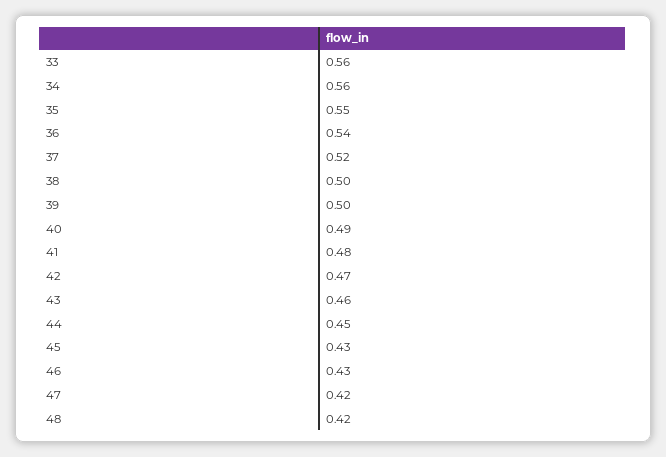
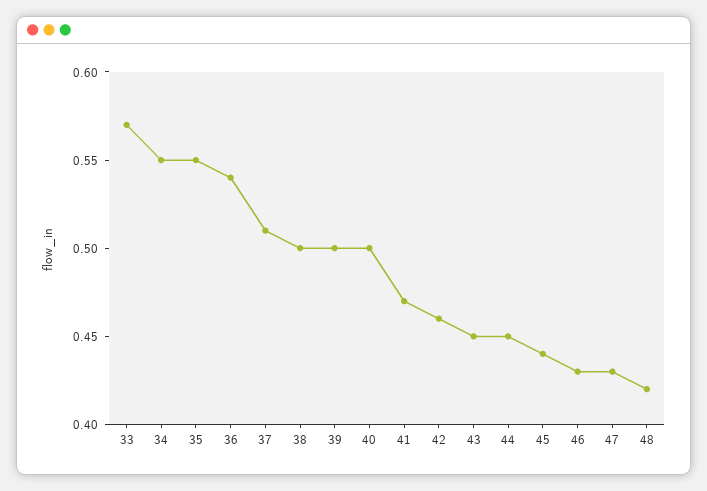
  {
-   "33": 0.56,
+   "33": 0.57,
-   "34": 0.56,
+   "34": 0.55,
    "35": 0.55,
    "36": 0.54,
-   "37": 0.52,
+   "37": 0.51,
    "38": 0.5,
    "39": 0.5,
-   "40": 0.49,
+   "40": 0.5,
-   "41": 0.48,
+   "41": 0.47,
-   "42": 0.47,
+   "42": 0.46,
-   "43": 0.46,
+   "43": 0.45,
    "44": 0.45,
-   "45": 0.43,
+   "45": 0.44,
    "46": 0.43,
-   "47": 0.42,
+   "47": 0.43,
    "48": 0.42
  }

